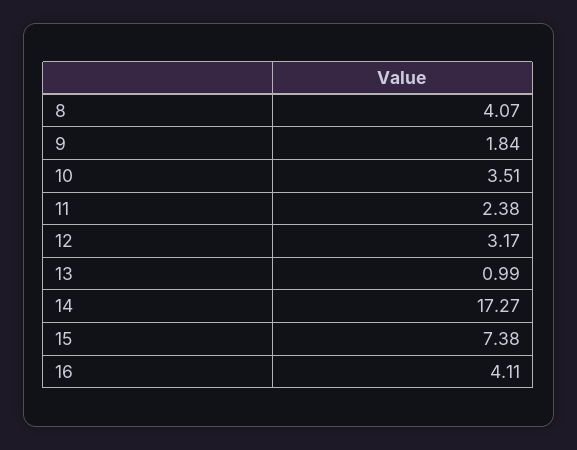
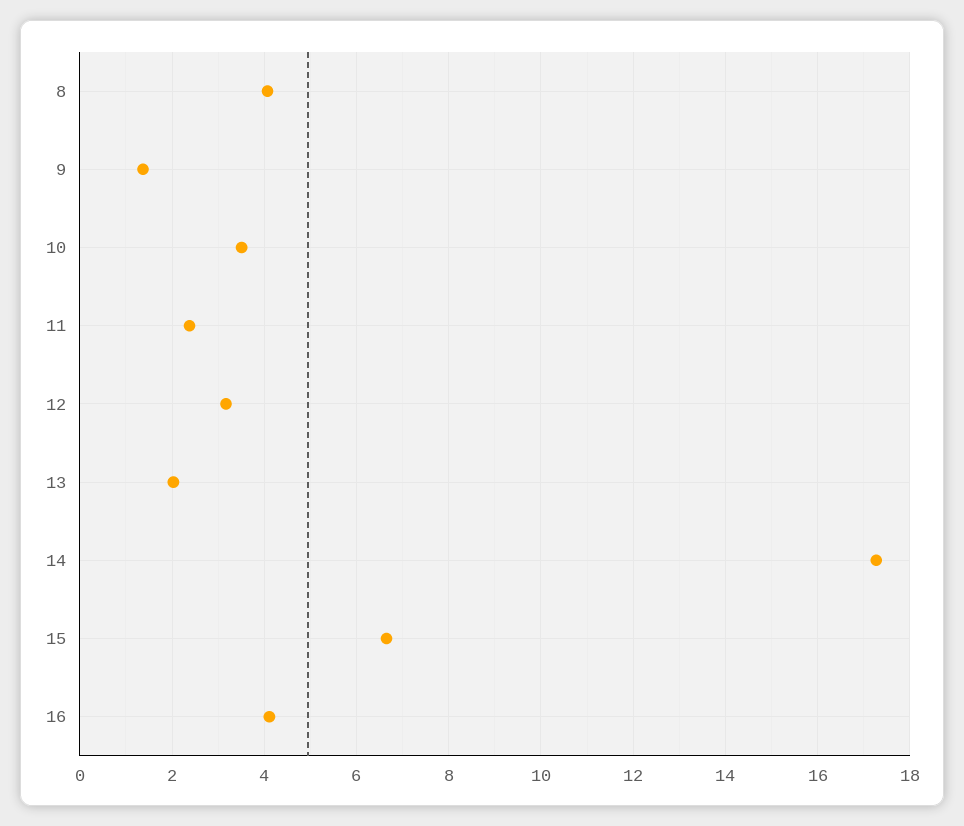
  {
    "8": 4.07,
-   "9": 1.84,
+   "9": 1.4,
    "10": 3.51,
    "11": 2.38,
    "12": 3.17,
-   "13": 0.99,
+   "13": 2,
    "14": 17.27,
-   "15": 7.38,
+   "15": 6.6,
    "16": 4.11
  }

